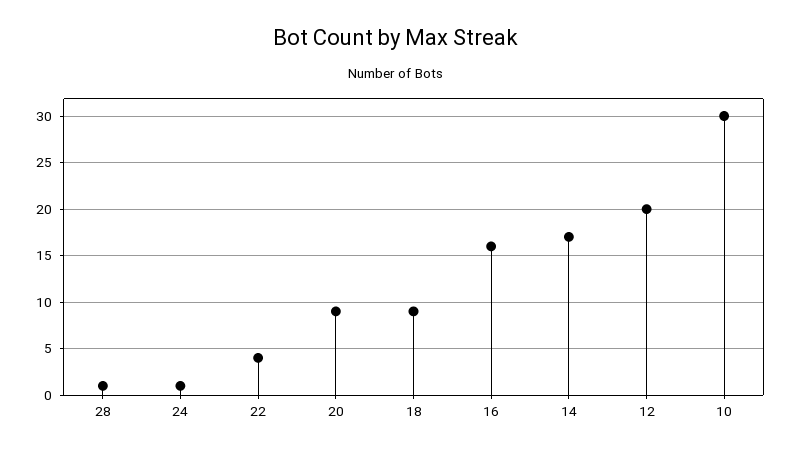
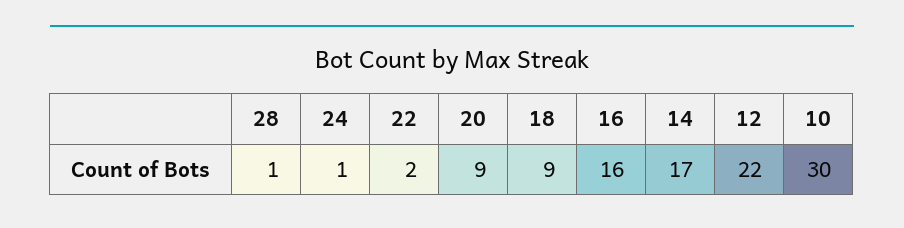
  {
    "28": 1,
    "24": 1,
-   "22": 4,
+   "22": 2,
    "20": 9,
    "18": 9,
    "16": 16,
    "14": 17,
-   "12": 20,
+   "12": 22,
    "10": 30
  }

